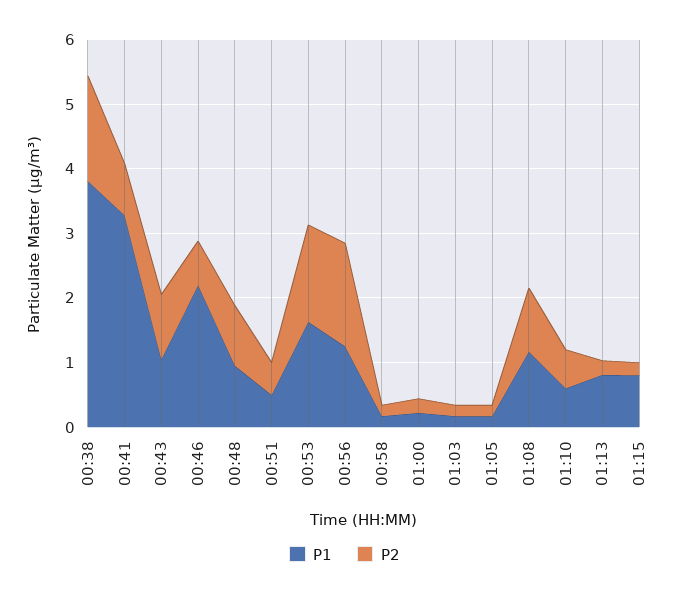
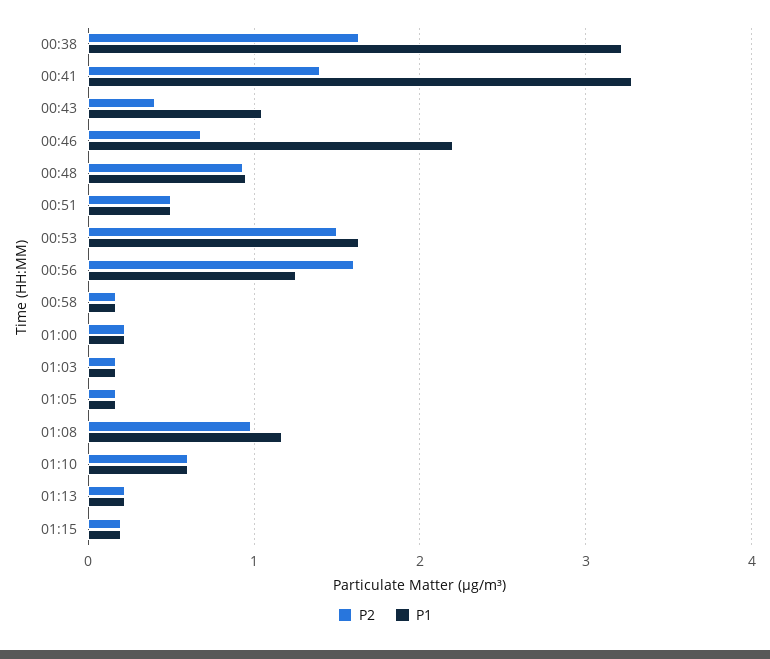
  {
    "P1": {
-     "00:38": 3.8,
+     "00:38": 3.2,
      "00:41": 3.3,
      "00:43": 1.1,
      "00:46": 2.2,
      "00:48": 1,
      "00:51": 0.5,
      "00:53": 1.6,
      "00:56": 1.3,
      "00:58": 0.2,
      "01:00": 0.2,
      "01:03": 0.2,
      "01:05": 0.2,
      "01:08": 1.2,
      "01:10": 0.6,
-     "01:13": 0.8,
+     "01:13": 0.2,
-     "01:15": 0.8
+     "01:15": 0.2
    },
    "P2": {
      "00:38": 1.6,
-     "00:41": 0.8,
+     "00:41": 1.4,
-     "00:43": 1,
+     "00:43": 0.4,
      "00:46": 0.7,
      "00:48": 0.9,
      "00:51": 0.5,
      "00:53": 1.5,
      "00:56": 1.6,
      "00:58": 0.2,
      "01:00": 0.2,
      "01:03": 0.2,
      "01:05": 0.2,
      "01:08": 1,
      "01:10": 0.6,
      "01:13": 0.2,
      "01:15": 0.2
    }
  }

